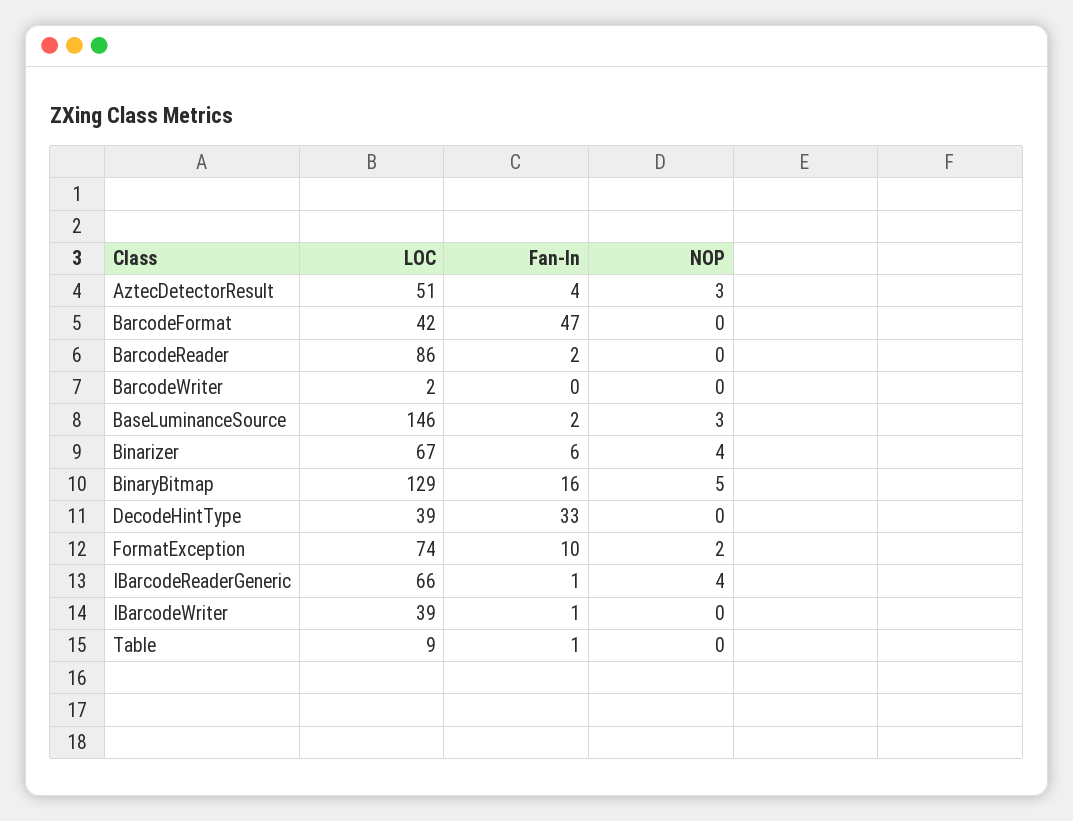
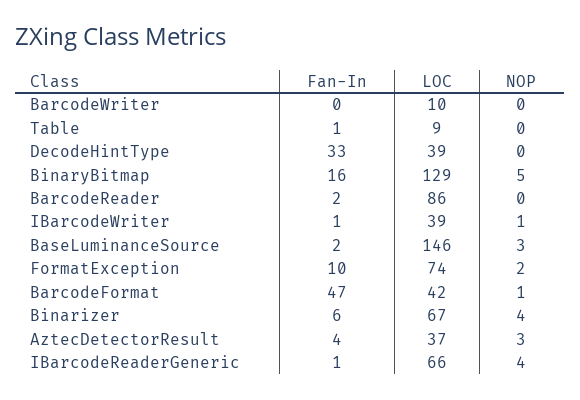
  {
    "LOC": {
-     "AztecDetectorResult": 51,
+     "AztecDetectorResult": 37,
      "BarcodeFormat": 42,
      "BarcodeReader": 86,
-     "BarcodeWriter": 2,
+     "BarcodeWriter": 10,
      "BaseLuminanceSource": 146,
      "Binarizer": 67,
      "BinaryBitmap": 129,
      "DecodeHintType": 39,
      "FormatException": 74,
      "IBarcodeReaderGeneric": 66,
      "IBarcodeWriter": 39,
      "Table": 9
    },
    "Fan-In": {
      "AztecDetectorResult": 4,
      "BarcodeFormat": 47,
      "BarcodeReader": 2,
      "BarcodeWriter": 0,
      "BaseLuminanceSource": 2,
      "Binarizer": 6,
      "BinaryBitmap": 16,
      "DecodeHintType": 33,
      "FormatException": 10,
      "IBarcodeReaderGeneric": 1,
      "IBarcodeWriter": 1,
      "Table": 1
    },
    "NOP": {
      "AztecDetectorResult": 3,
-     "BarcodeFormat": 0,
+     "BarcodeFormat": 1,
      "BarcodeReader": 0,
      "BarcodeWriter": 0,
      "BaseLuminanceSource": 3,
      "Binarizer": 4,
      "BinaryBitmap": 5,
      "DecodeHintType": 0,
      "FormatException": 2,
      "IBarcodeReaderGeneric": 4,
-     "IBarcodeWriter": 0,
+     "IBarcodeWriter": 1,
      "Table": 0
    }
  }

